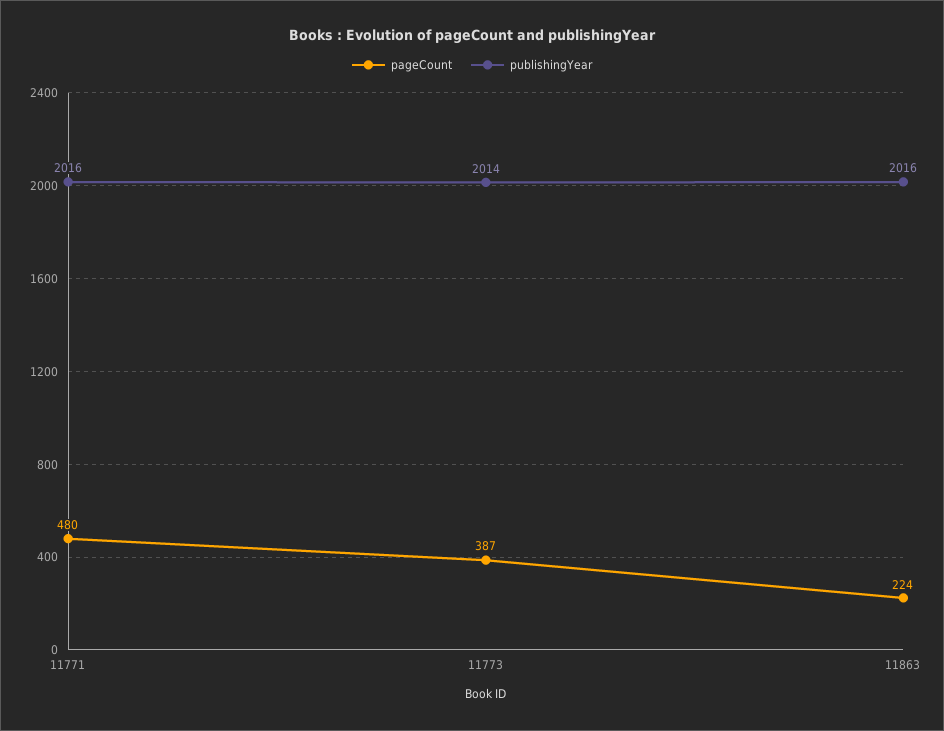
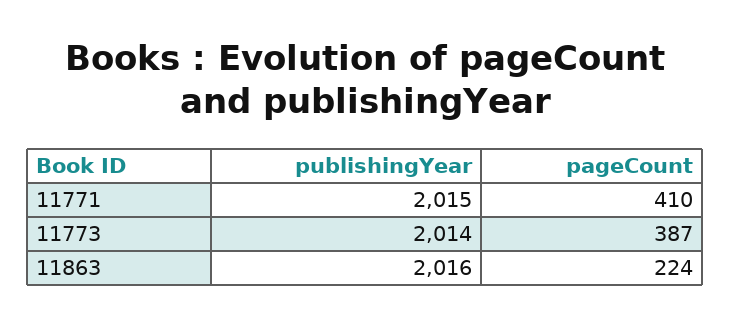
  {
    "pageCount": {
-     "11771": 480,
+     "11771": 410,
      "11773": 387,
      "11863": 224
    },
    "publishingYear": {
-     "11771": 2016,
+     "11771": 2015,
      "11773": 2014,
      "11863": 2016
    }
  }

